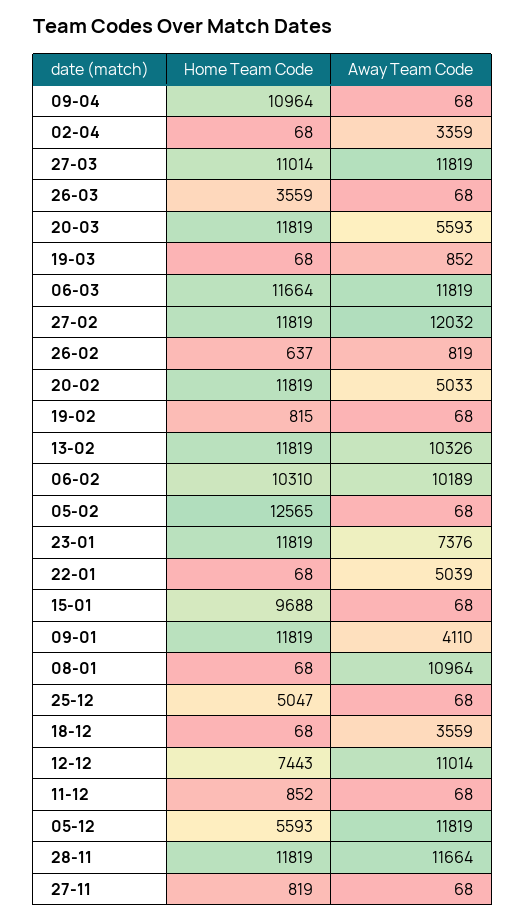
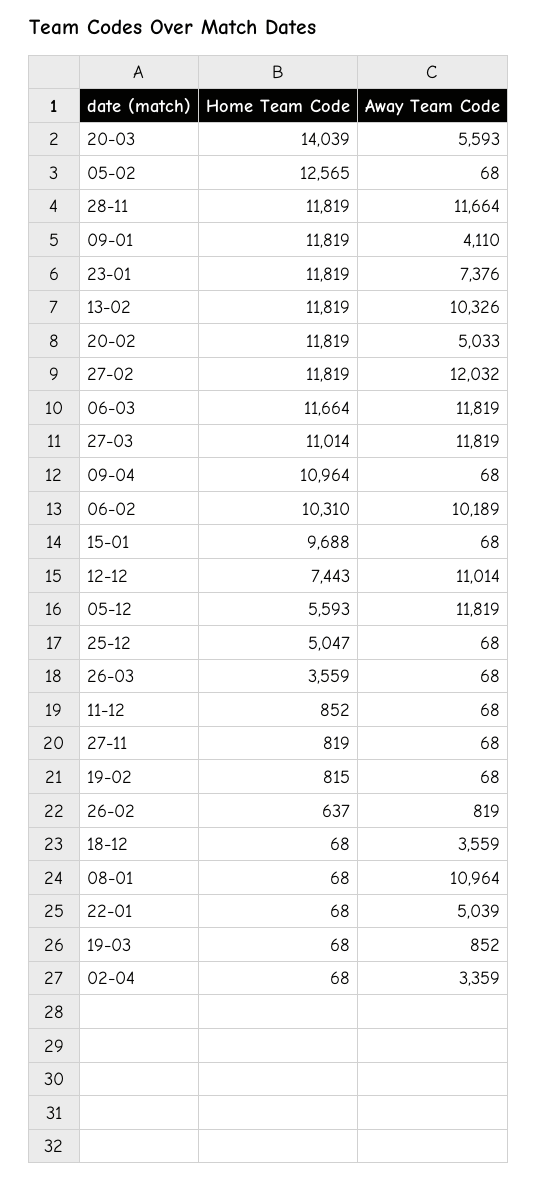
  {
    "Home Team Code": {
      "09-04": 10964,
      "02-04": 68,
      "27-03": 11014,
      "26-03": 3559,
-     "20-03": 11819,
+     "20-03": 14039,
      "19-03": 68,
      "06-03": 11664,
      "27-02": 11819,
      "26-02": 637,
      "20-02": 11819,
      "19-02": 815,
      "13-02": 11819,
      "06-02": 10310,
      "05-02": 12565,
      "23-01": 11819,
      "22-01": 68,
      "15-01": 9688,
      "09-01": 11819,
      "08-01": 68,
      "25-12": 5047,
      "18-12": 68,
      "12-12": 7443,
      "11-12": 852,
      "05-12": 5593,
      "28-11": 11819,
      "27-11": 819
    },
    "Away Team Code": {
      "09-04": 68,
      "02-04": 3359,
      "27-03": 11819,
      "26-03": 68,
      "20-03": 5593,
      "19-03": 852,
      "06-03": 11819,
      "27-02": 12032,
      "26-02": 819,
      "20-02": 5033,
      "19-02": 68,
      "13-02": 10326,
      "06-02": 10189,
      "05-02": 68,
      "23-01": 7376,
      "22-01": 5039,
      "15-01": 68,
      "09-01": 4110,
      "08-01": 10964,
      "25-12": 68,
      "18-12": 3559,
      "12-12": 11014,
      "11-12": 68,
      "05-12": 11819,
      "28-11": 11664,
      "27-11": 68
    }
  }

